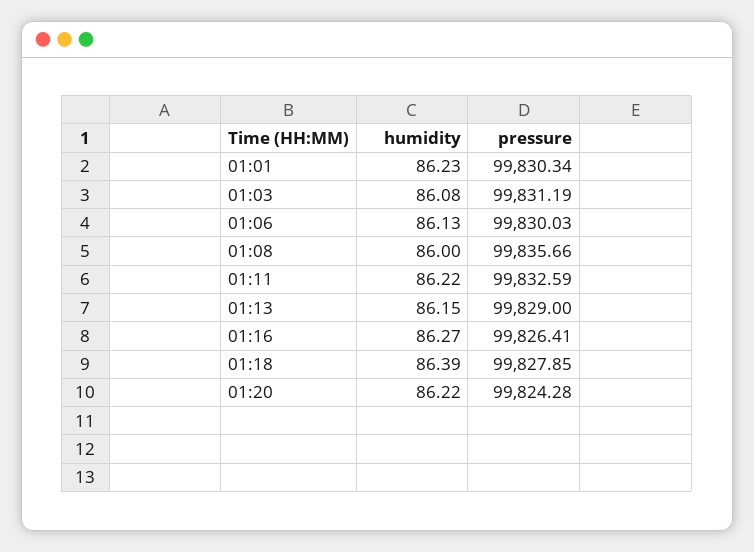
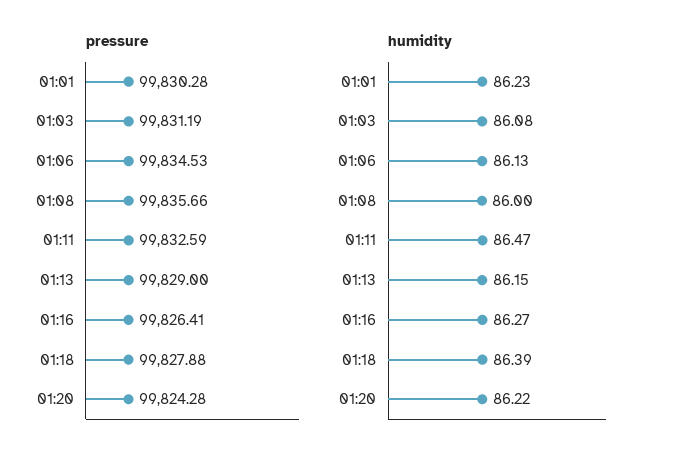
  {
    "humidity": {
      "01:01": 86.23,
      "01:03": 86.08,
      "01:06": 86.13,
      "01:08": 86,
-     "01:11": 86.22,
+     "01:11": 86.47,
      "01:13": 86.15,
      "01:16": 86.27,
      "01:18": 86.39,
      "01:20": 86.22
    },
    "pressure": {
-     "01:01": 99830.34,
+     "01:01": 99830.28,
      "01:03": 99831.19,
-     "01:06": 99830.03,
+     "01:06": 99834.53,
      "01:08": 99835.66,
      "01:11": 99832.59,
      "01:13": 99829,
      "01:16": 99826.41,
-     "01:18": 99827.85,
+     "01:18": 99827.88,
      "01:20": 99824.28
    }
  }

